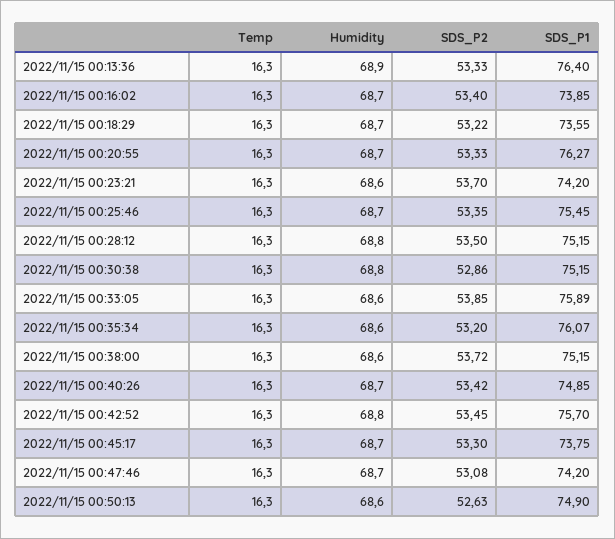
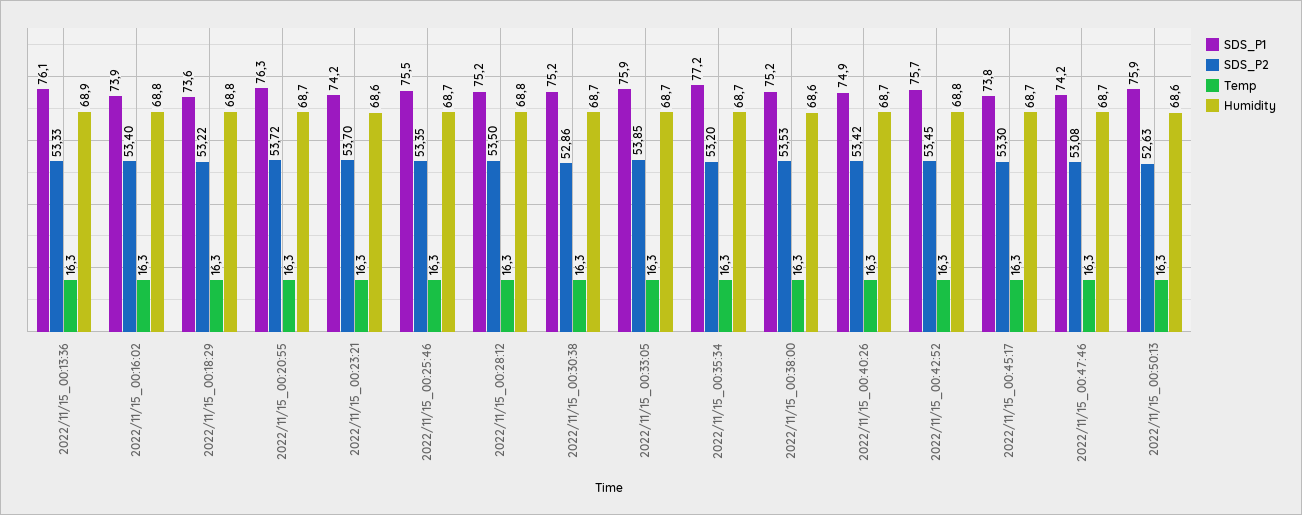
  {
    "Temp": {
      "2022/11/15 00:13:36": 16.3,
      "2022/11/15 00:16:02": 16.3,
      "2022/11/15 00:18:29": 16.3,
      "2022/11/15 00:20:55": 16.3,
      "2022/11/15 00:23:21": 16.3,
      "2022/11/15 00:25:46": 16.3,
      "2022/11/15 00:28:12": 16.3,
      "2022/11/15 00:30:38": 16.3,
      "2022/11/15 00:33:05": 16.3,
      "2022/11/15 00:35:34": 16.3,
      "2022/11/15 00:38:00": 16.3,
      "2022/11/15 00:40:26": 16.3,
      "2022/11/15 00:42:52": 16.3,
      "2022/11/15 00:45:17": 16.3,
      "2022/11/15 00:47:46": 16.3,
      "2022/11/15 00:50:13": 16.3
    },
    "Humidity": {
      "2022/11/15 00:13:36": 68.9,
-     "2022/11/15 00:16:02": 68.7,
+     "2022/11/15 00:16:02": 68.8,
-     "2022/11/15 00:18:29": 68.7,
+     "2022/11/15 00:18:29": 68.8,
      "2022/11/15 00:20:55": 68.7,
      "2022/11/15 00:23:21": 68.6,
      "2022/11/15 00:25:46": 68.7,
      "2022/11/15 00:28:12": 68.8,
-     "2022/11/15 00:30:38": 68.8,
+     "2022/11/15 00:30:38": 68.7,
-     "2022/11/15 00:33:05": 68.6,
+     "2022/11/15 00:33:05": 68.7,
-     "2022/11/15 00:35:34": 68.6,
+     "2022/11/15 00:35:34": 68.7,
      "2022/11/15 00:38:00": 68.6,
      "2022/11/15 00:40:26": 68.7,
      "2022/11/15 00:42:52": 68.8,
      "2022/11/15 00:45:17": 68.7,
      "2022/11/15 00:47:46": 68.7,
      "2022/11/15 00:50:13": 68.6
    },
    "SDS_P2": {
      "2022/11/15 00:13:36": 53.33,
      "2022/11/15 00:16:02": 53.4,
      "2022/11/15 00:18:29": 53.22,
-     "2022/11/15 00:20:55": 53.33,
+     "2022/11/15 00:20:55": 53.72,
      "2022/11/15 00:23:21": 53.7,
      "2022/11/15 00:25:46": 53.35,
      "2022/11/15 00:28:12": 53.5,
      "2022/11/15 00:30:38": 52.86,
      "2022/11/15 00:33:05": 53.85,
      "2022/11/15 00:35:34": 53.2,
-     "2022/11/15 00:38:00": 53.72,
+     "2022/11/15 00:38:00": 53.53,
      "2022/11/15 00:40:26": 53.42,
      "2022/11/15 00:42:52": 53.45,
      "2022/11/15 00:45:17": 53.3,
      "2022/11/15 00:47:46": 53.08,
      "2022/11/15 00:50:13": 52.63
    },
    "SDS_P1": {
-     "2022/11/15 00:13:36": 76.4,
+     "2022/11/15 00:13:36": 76.1,
      "2022/11/15 00:16:02": 73.85,
      "2022/11/15 00:18:29": 73.55,
      "2022/11/15 00:20:55": 76.27,
      "2022/11/15 00:23:21": 74.2,
      "2022/11/15 00:25:46": 75.45,
      "2022/11/15 00:28:12": 75.15,
      "2022/11/15 00:30:38": 75.15,
      "2022/11/15 00:33:05": 75.89,
-     "2022/11/15 00:35:34": 76.07,
+     "2022/11/15 00:35:34": 77.2,
      "2022/11/15 00:38:00": 75.15,
      "2022/11/15 00:40:26": 74.85,
      "2022/11/15 00:42:52": 75.7,
      "2022/11/15 00:45:17": 73.75,
      "2022/11/15 00:47:46": 74.2,
-     "2022/11/15 00:50:13": 74.9
+     "2022/11/15 00:50:13": 75.9
    }
  }

